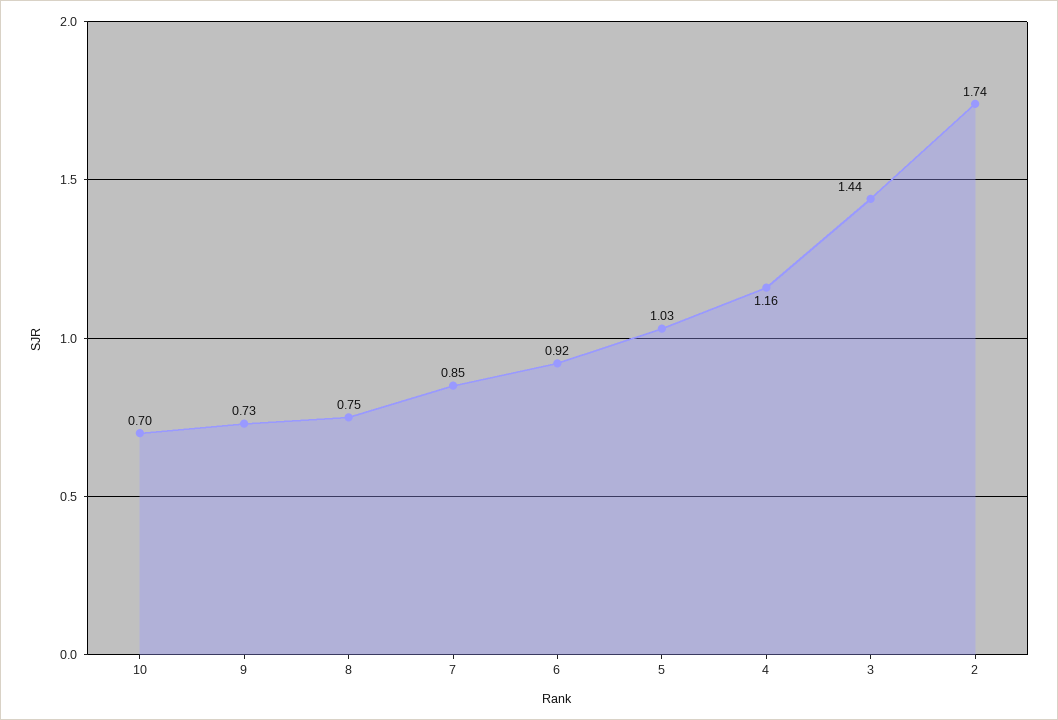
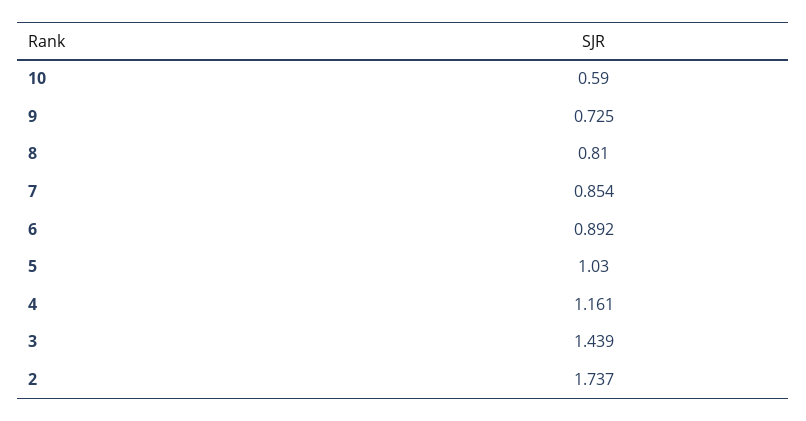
  {
-   "10": 0.7,
+   "10": 0.59,
    "9": 0.725,
-   "8": 0.75,
+   "8": 0.81,
    "7": 0.854,
-   "6": 0.92,
+   "6": 0.892,
    "5": 1.03,
    "4": 1.161,
    "3": 1.439,
    "2": 1.737
  }

